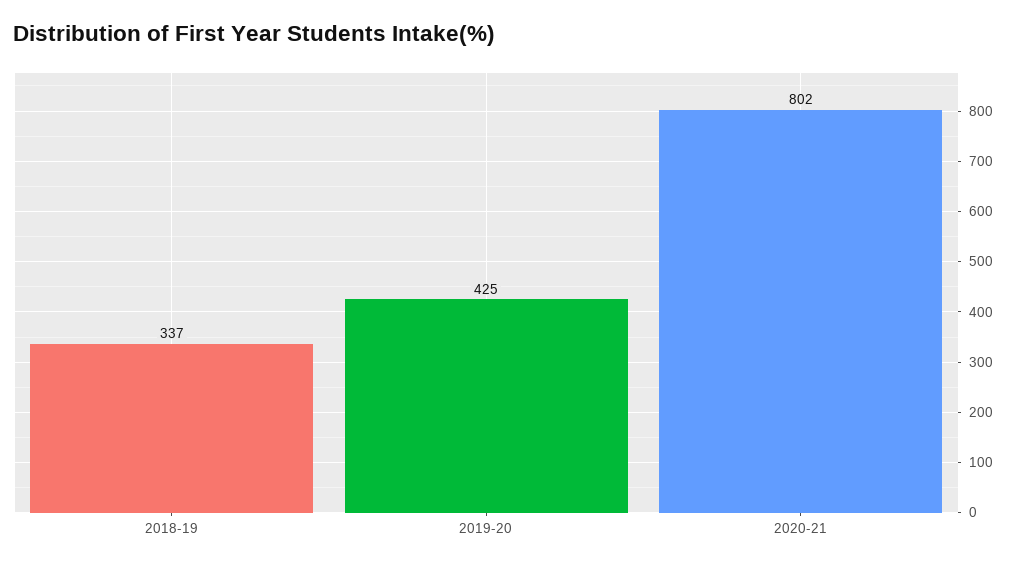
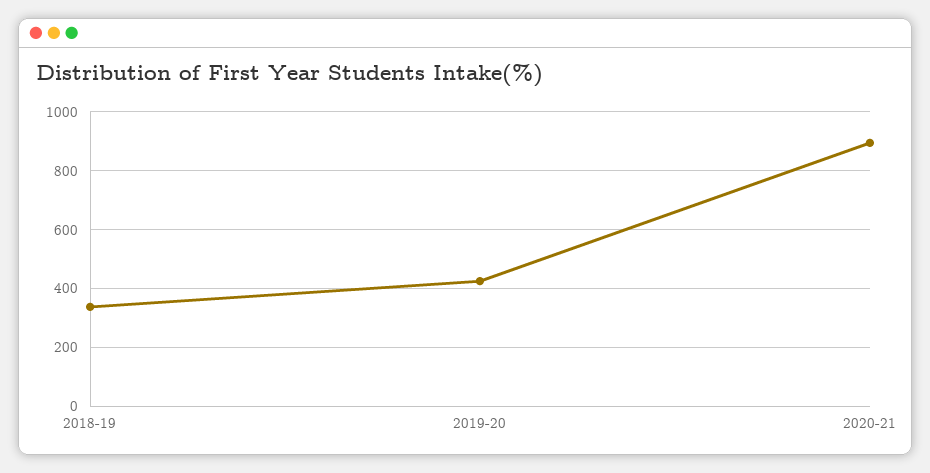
  {
    "2018-19": 337,
    "2019-20": 425,
-   "2020-21": 802
+   "2020-21": 900
  }

